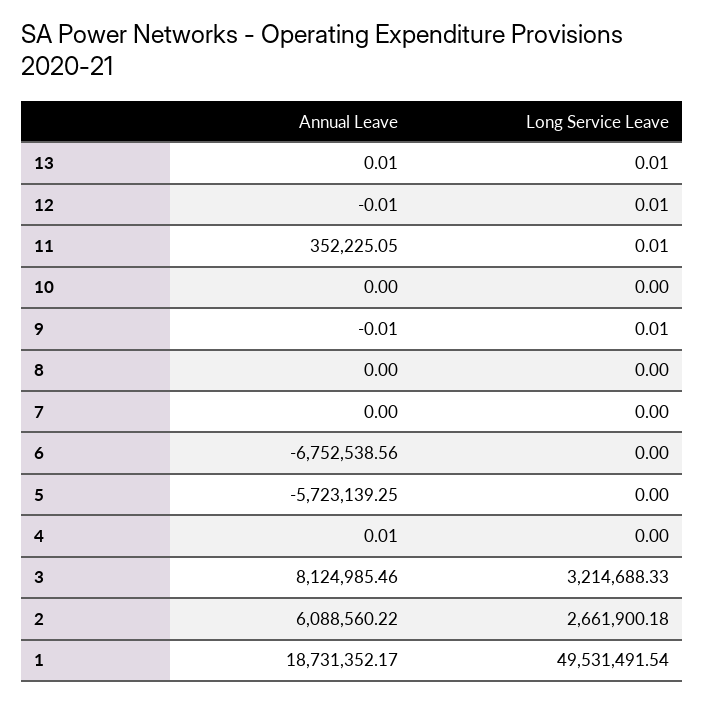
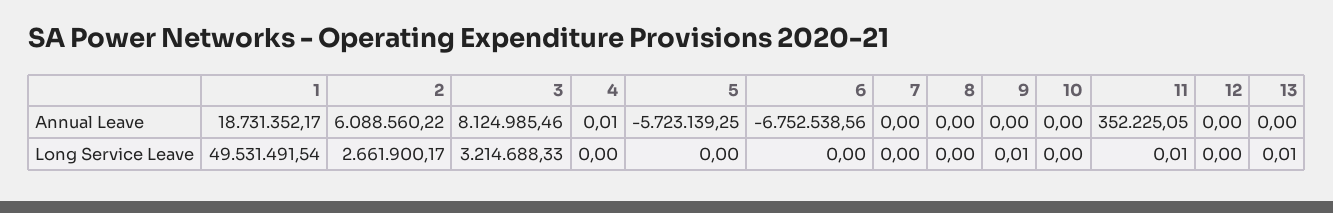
  {
    "Annual Leave": {
-     "13": 0.01,
+     "13": 0,
-     "12": -0.01,
+     "12": 0,
      "11": 352225.05,
      "10": 0,
-     "9": -0.01,
+     "9": 0,
      "8": 0,
      "7": 0,
      "6": -6752538.56,
      "5": -5723139.25,
      "4": 0.01,
      "3": 8124985.46,
      "2": 6088560.22,
      "1": 18731352.17
    },
    "Long Service Leave": {
      "13": 0.01,
-     "12": 0.01,
+     "12": 0,
      "11": 0.01,
      "10": 0,
      "9": 0.01,
      "8": 0,
      "7": 0,
      "6": 0,
      "5": 0,
      "4": 0,
      "3": 3214688.33,
-     "2": 2661900.18,
+     "2": 2661900.17,
      "1": 49531491.54
    }
  }

